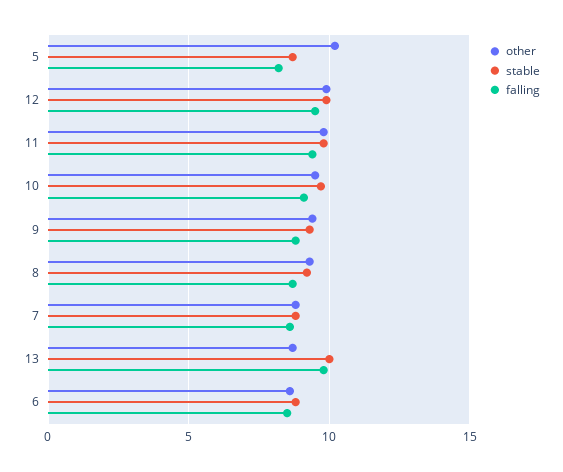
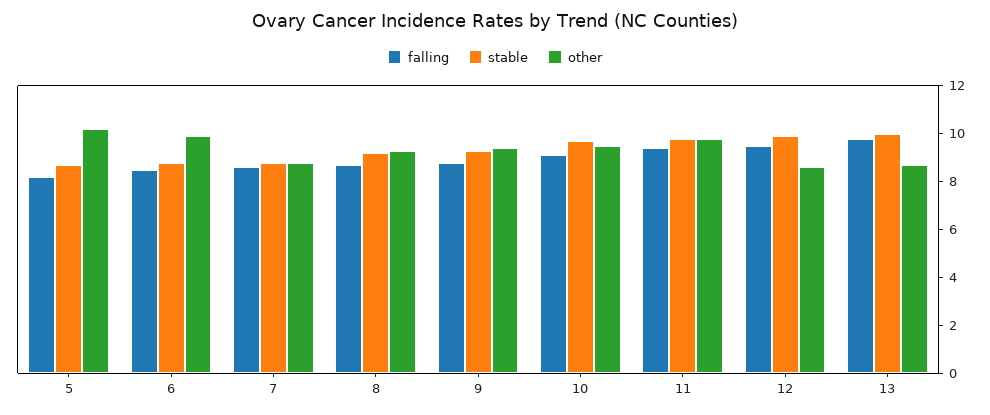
  {
    "other": {
      "5": 10,
-     "12": 10,
+     "12": 8.5,
      "11": 10,
      "10": 9.5,
      "9": 9.5,
      "8": 9.5,
      "7": 9,
      "13": 8.5,
-     "6": 8.5
+     "6": 10
    },
    "stable": {
      "5": 8.5,
      "12": 10,
      "11": 10,
      "10": 9.5,
      "9": 9.5,
      "8": 9,
      "7": 9,
      "13": 10,
      "6": 9
    },
    "falling": {
      "5": 8,
      "12": 9.5,
      "11": 9.5,
      "10": 9,
      "9": 9,
      "8": 8.5,
      "7": 8.5,
      "13": 10,
      "6": 8.5
    }
  }

